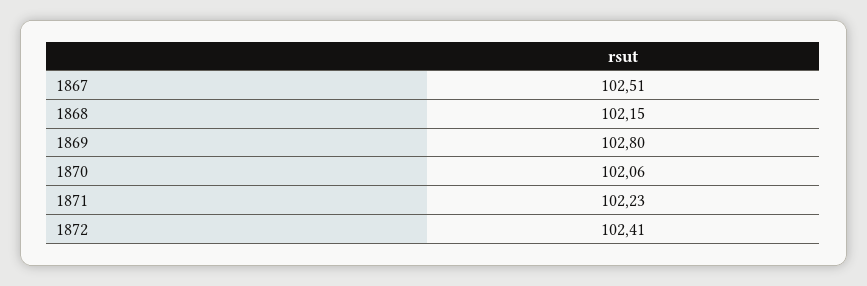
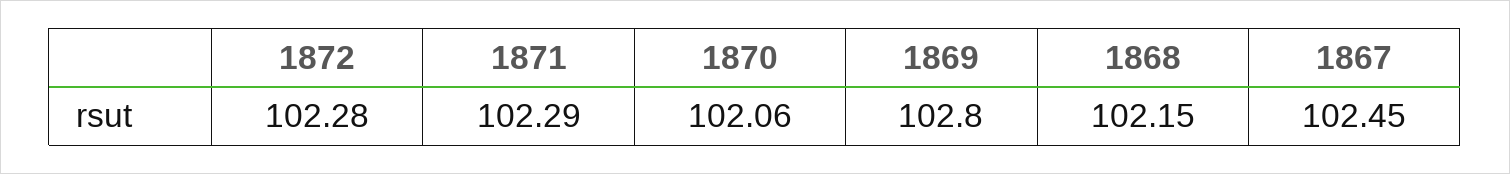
  {
-   "1867": 102.51,
+   "1867": 102.45,
    "1868": 102.15,
    "1869": 102.8,
    "1870": 102.06,
-   "1871": 102.23,
+   "1871": 102.29,
-   "1872": 102.41
+   "1872": 102.28
  }

